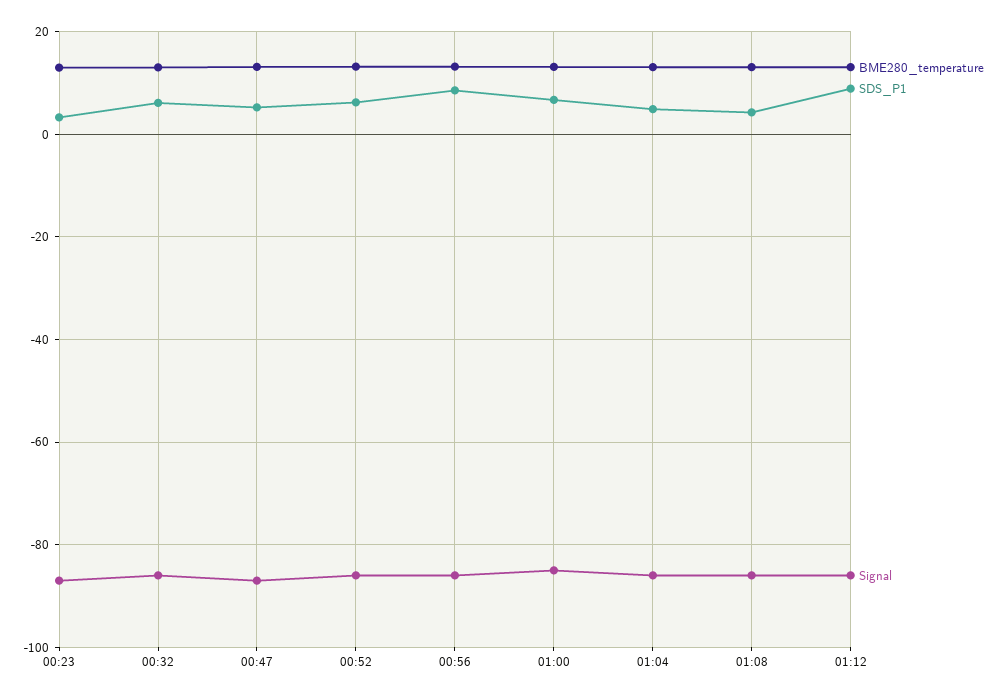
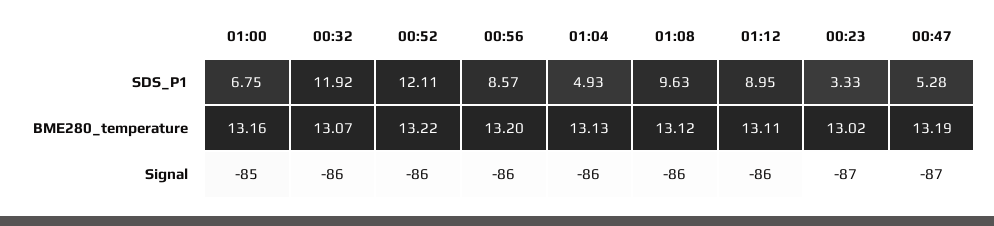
  {
    "BME280_temperature": {
      "00:23": 13.02,
      "00:32": 13.07,
      "00:47": 13.19,
      "00:52": 13.22,
      "00:56": 13.2,
      "01:00": 13.16,
      "01:04": 13.13,
      "01:08": 13.12,
      "01:12": 13.11
    },
    "SDS_P1": {
      "00:23": 3.33,
-     "00:32": 6,
+     "00:32": 11.92,
      "00:47": 5.28,
-     "00:52": 6,
+     "00:52": 12.11,
      "00:56": 8.57,
      "01:00": 6.75,
      "01:04": 4.93,
-     "01:08": 4,
+     "01:08": 9.63,
      "01:12": 8.95
    },
    "Signal": {
      "00:23": -87,
      "00:32": -86,
      "00:47": -87,
      "00:52": -86,
      "00:56": -86,
      "01:00": -85,
      "01:04": -86,
      "01:08": -86,
      "01:12": -86
    }
  }

